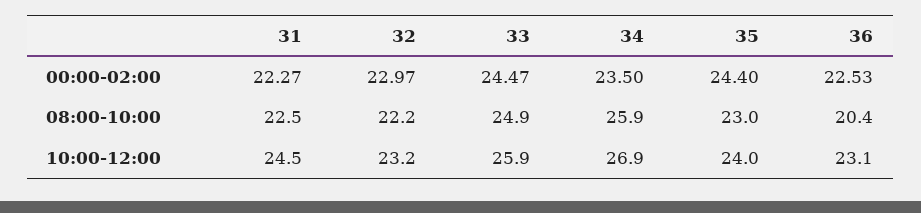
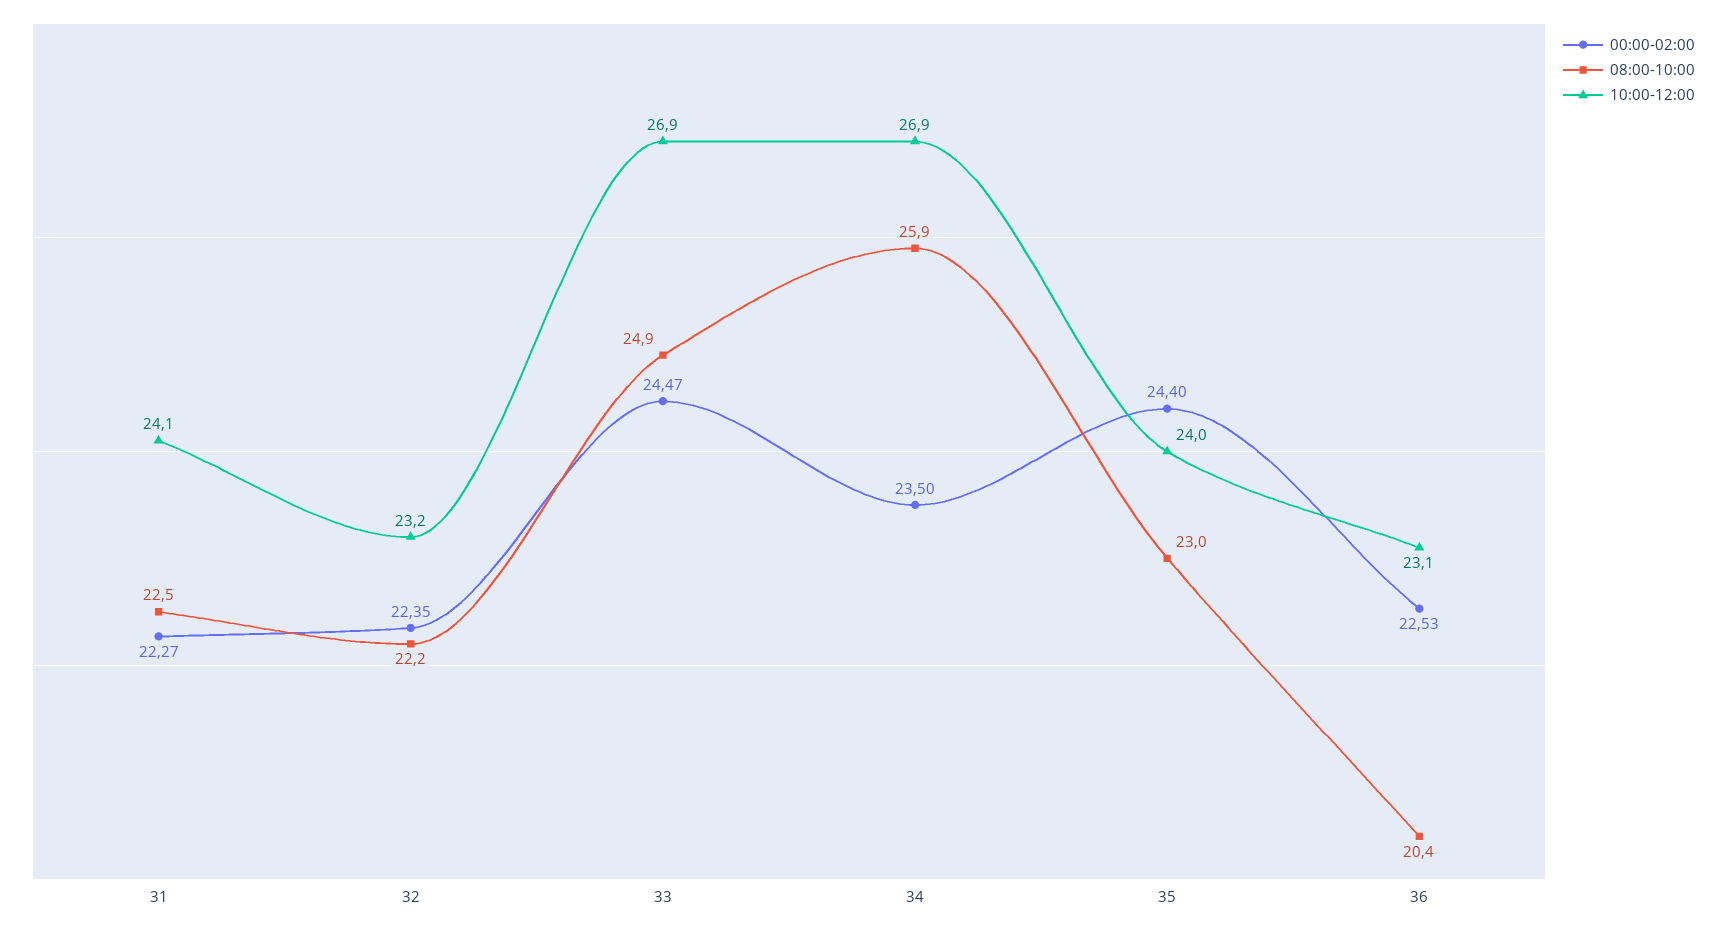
  {
    "00:00-02:00": {
      "31": 22.27,
-     "32": 22.97,
+     "32": 22.35,
      "33": 24.47,
      "34": 23.5,
      "35": 24.4,
      "36": 22.53
    },
    "08:00-10:00": {
      "31": 22.5,
      "32": 22.2,
      "33": 24.9,
      "34": 25.9,
      "35": 23,
      "36": 20.4
    },
    "10:00-12:00": {
-     "31": 24.5,
+     "31": 24.1,
      "32": 23.2,
-     "33": 25.9,
+     "33": 26.9,
      "34": 26.9,
      "35": 24,
      "36": 23.1
    }
  }

